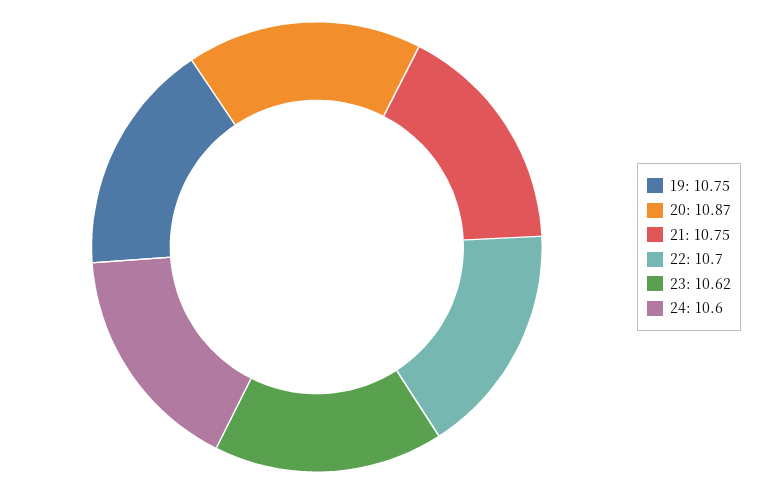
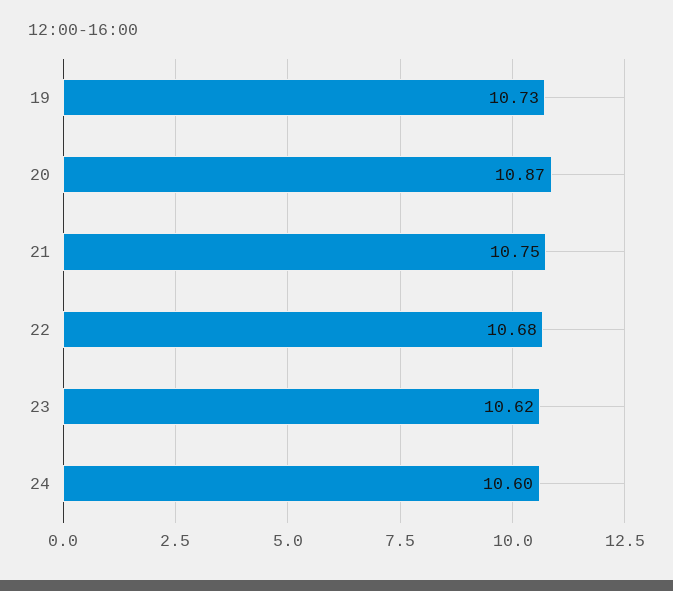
  {
-   "19": 10.75,
+   "19": 10.73,
    "20": 10.87,
    "21": 10.75,
-   "22": 10.7,
+   "22": 10.68,
    "23": 10.62,
    "24": 10.6
  }

